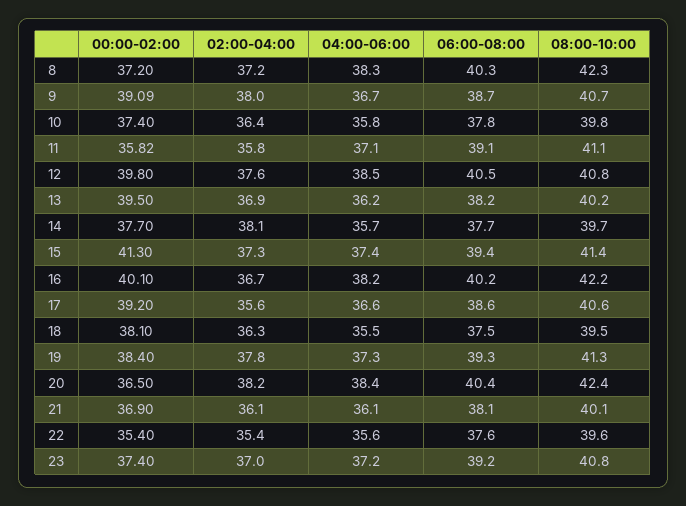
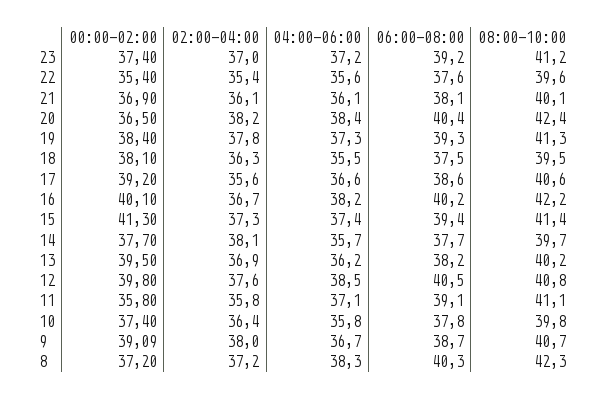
  {
    "00:00-02:00": {
      "8": 37.2,
      "9": 39.09,
      "10": 37.4,
-     "11": 35.82,
+     "11": 35.8,
      "12": 39.8,
      "13": 39.5,
      "14": 37.7,
      "15": 41.3,
      "16": 40.1,
      "17": 39.2,
      "18": 38.1,
      "19": 38.4,
      "20": 36.5,
      "21": 36.9,
      "22": 35.4,
      "23": 37.4
    },
    "02:00-04:00": {
      "8": 37.2,
      "9": 38,
      "10": 36.4,
      "11": 35.8,
      "12": 37.6,
      "13": 36.9,
      "14": 38.1,
      "15": 37.3,
      "16": 36.7,
      "17": 35.6,
      "18": 36.3,
      "19": 37.8,
      "20": 38.2,
      "21": 36.1,
      "22": 35.4,
      "23": 37
    },
    "04:00-06:00": {
      "8": 38.3,
      "9": 36.7,
      "10": 35.8,
      "11": 37.1,
      "12": 38.5,
      "13": 36.2,
      "14": 35.7,
      "15": 37.4,
      "16": 38.2,
      "17": 36.6,
      "18": 35.5,
      "19": 37.3,
      "20": 38.4,
      "21": 36.1,
      "22": 35.6,
      "23": 37.2
    },
    "06:00-08:00": {
      "8": 40.3,
      "9": 38.7,
      "10": 37.8,
      "11": 39.1,
      "12": 40.5,
      "13": 38.2,
      "14": 37.7,
      "15": 39.4,
      "16": 40.2,
      "17": 38.6,
      "18": 37.5,
      "19": 39.3,
      "20": 40.4,
      "21": 38.1,
      "22": 37.6,
      "23": 39.2
    },
    "08:00-10:00": {
      "8": 42.3,
      "9": 40.7,
      "10": 39.8,
      "11": 41.1,
      "12": 40.8,
      "13": 40.2,
      "14": 39.7,
      "15": 41.4,
      "16": 42.2,
      "17": 40.6,
      "18": 39.5,
      "19": 41.3,
      "20": 42.4,
      "21": 40.1,
      "22": 39.6,
-     "23": 40.8
+     "23": 41.2
    }
  }

